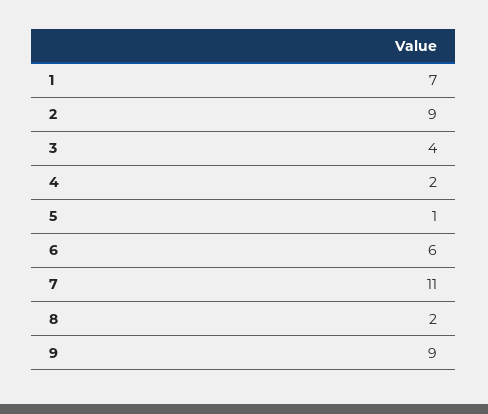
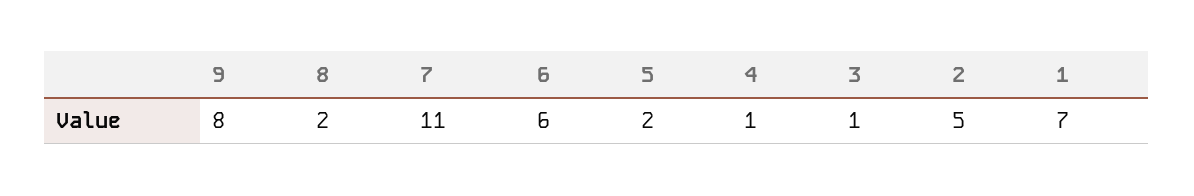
  {
    "1": 7,
-   "2": 9,
+   "2": 5,
-   "3": 4,
+   "3": 1,
-   "4": 2,
+   "4": 1,
-   "5": 1,
+   "5": 2,
    "6": 6,
    "7": 11,
    "8": 2,
-   "9": 9
+   "9": 8
  }

